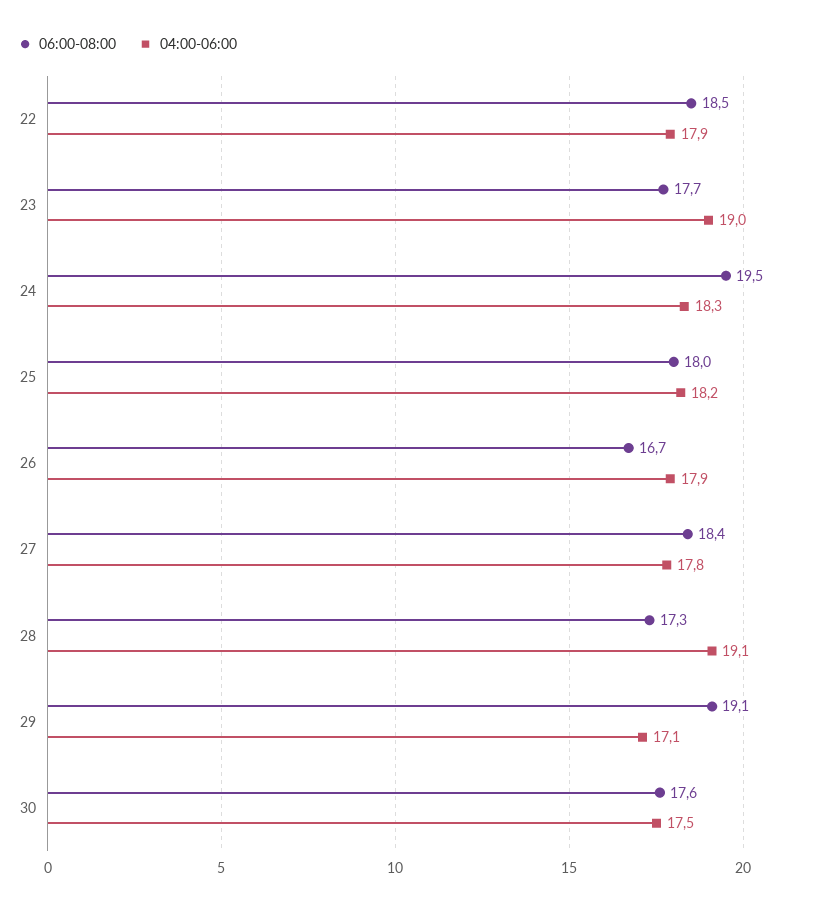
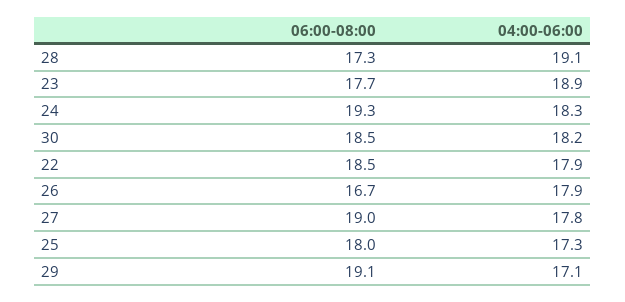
  {
    "06:00-08:00": {
      "22": 18.5,
      "23": 17.7,
-     "24": 19.5,
+     "24": 19.3,
      "25": 18,
      "26": 16.7,
-     "27": 18.4,
+     "27": 19,
      "28": 17.3,
      "29": 19.1,
-     "30": 17.6
+     "30": 18.5
    },
    "04:00-06:00": {
      "22": 17.9,
-     "23": 19,
+     "23": 18.9,
      "24": 18.3,
-     "25": 18.2,
+     "25": 17.3,
      "26": 17.9,
      "27": 17.8,
      "28": 19.1,
      "29": 17.1,
-     "30": 17.5
+     "30": 18.2
    }
  }

